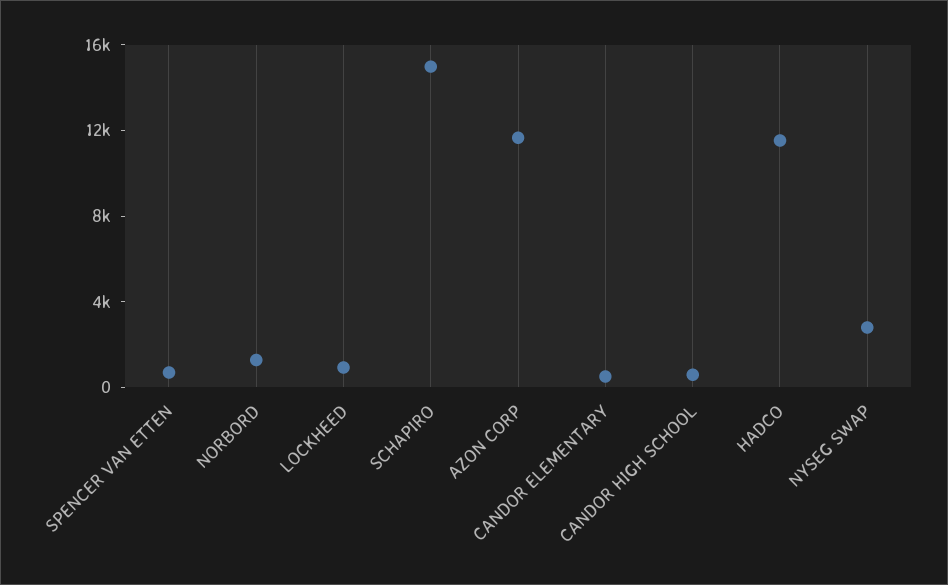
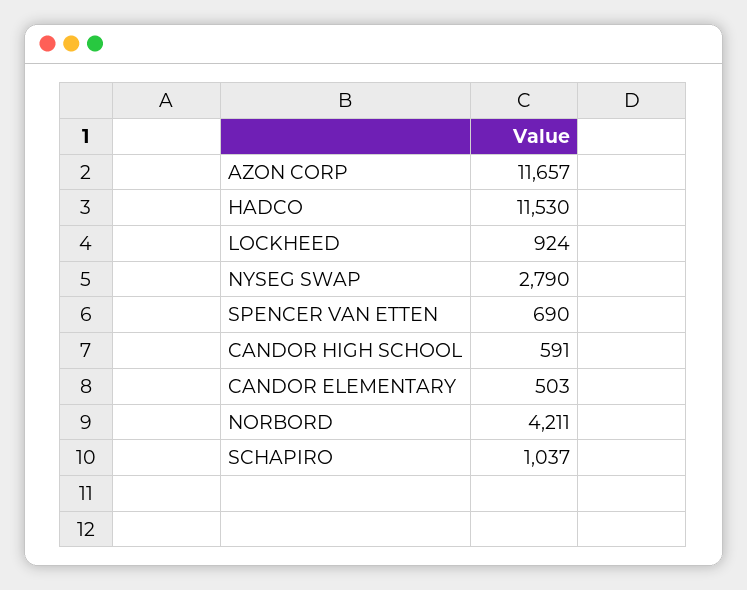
  {
    "SPENCER VAN ETTEN": 690,
-   "NORBORD": 1000,
+   "NORBORD": 4211,
    "LOCKHEED": 924,
-   "SCHAPIRO": 15000,
+   "SCHAPIRO": 1037,
    "AZON CORP": 11657,
    "CANDOR ELEMENTARY": 503,
    "CANDOR HIGH SCHOOL": 591,
    "HADCO": 11530,
    "NYSEG SWAP": 2790
  }

